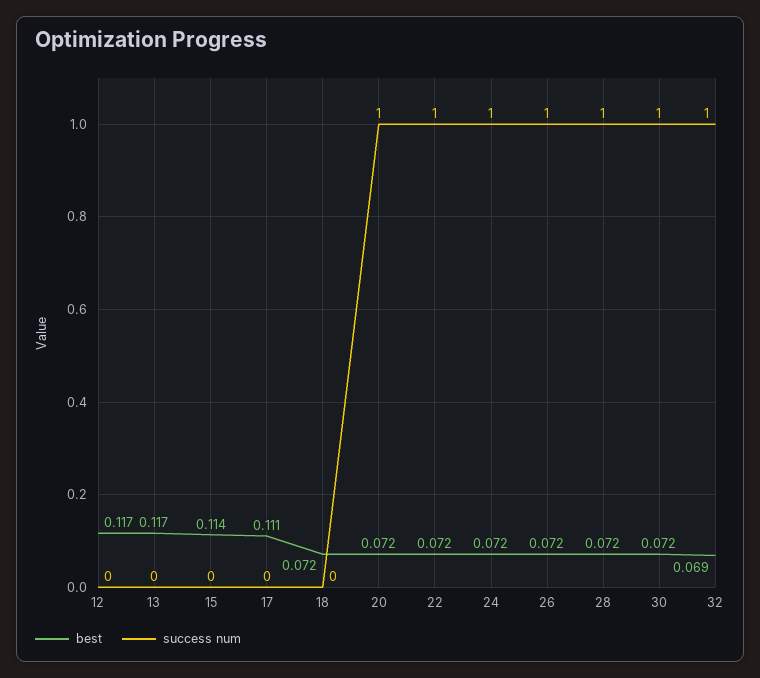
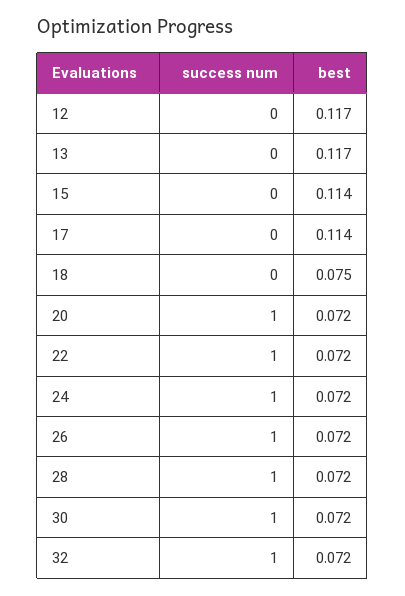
  {
    "best": {
      "12": 0.117,
      "13": 0.117,
      "15": 0.114,
-     "17": 0.111,
+     "17": 0.114,
-     "18": 0.072,
+     "18": 0.075,
      "20": 0.072,
      "22": 0.072,
      "24": 0.072,
      "26": 0.072,
      "28": 0.072,
      "30": 0.072,
-     "32": 0.069
+     "32": 0.072
    },
    "success num": {
      "12": 0,
      "13": 0,
      "15": 0,
      "17": 0,
      "18": 0,
      "20": 1,
      "22": 1,
      "24": 1,
      "26": 1,
      "28": 1,
      "30": 1,
      "32": 1
    }
  }

